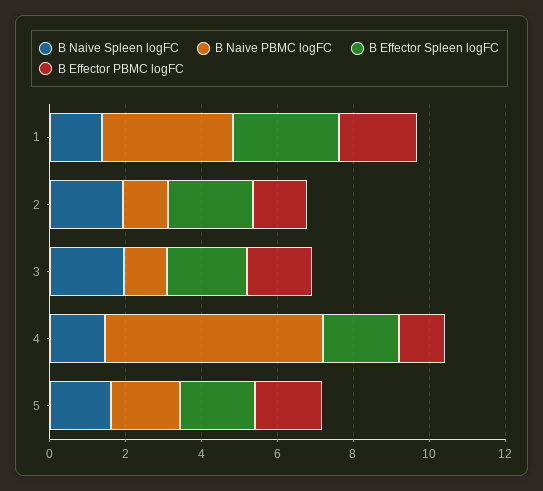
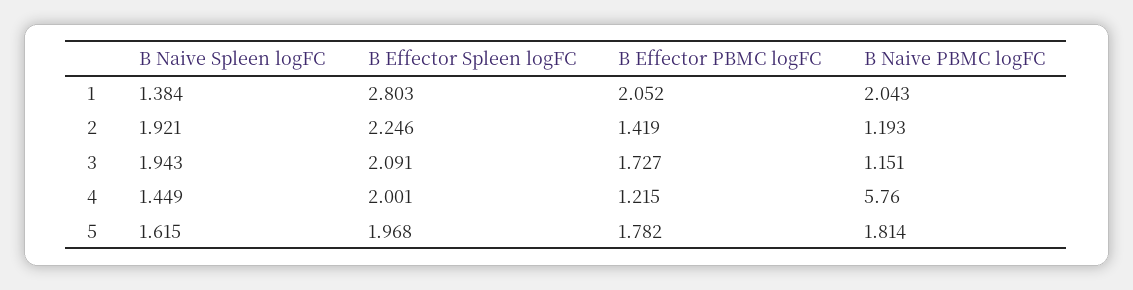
  {
    "B Naive Spleen logFC": {
      "1": 1.384,
      "2": 1.921,
      "3": 1.943,
      "4": 1.449,
      "5": 1.615
    },
    "B Naive PBMC logFC": {
-     "1": 3.5,
+     "1": 2.043,
      "2": 1.193,
      "3": 1.151,
      "4": 5.76,
      "5": 1.814
    },
    "B Effector Spleen logFC": {
      "1": 2.803,
      "2": 2.246,
      "3": 2.091,
      "4": 2.001,
      "5": 1.968
    },
    "B Effector PBMC logFC": {
      "1": 2.052,
      "2": 1.419,
      "3": 1.727,
      "4": 1.215,
      "5": 1.782
    }
  }

